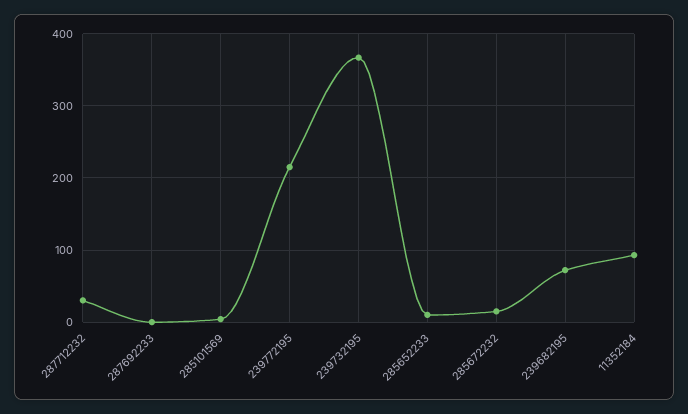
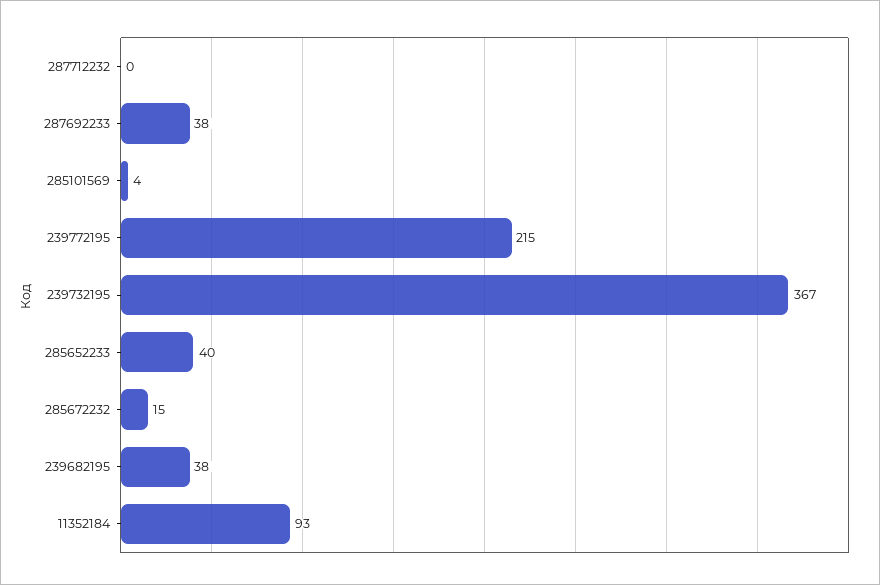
  {
-   "287712232": 30,
+   "287712232": 0,
-   "287692233": 0,
+   "287692233": 38,
    "285101569": 4,
    "239772195": 215,
    "239732195": 367,
-   "285652233": 10,
+   "285652233": 40,
    "285672232": 15,
-   "239682195": 70,
+   "239682195": 38,
    "11352184": 93
  }

